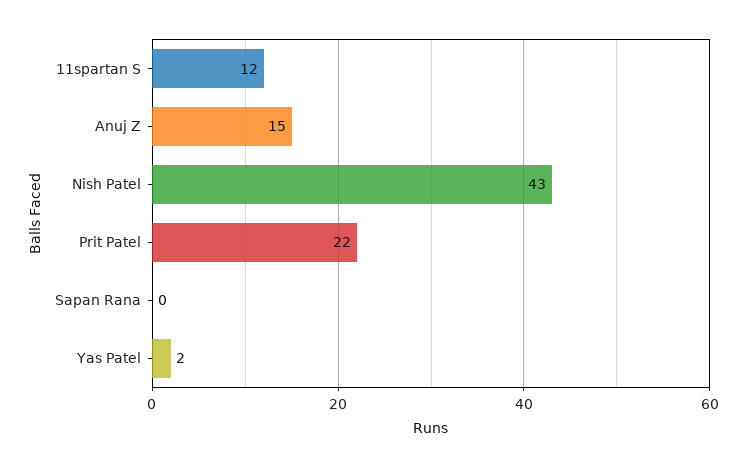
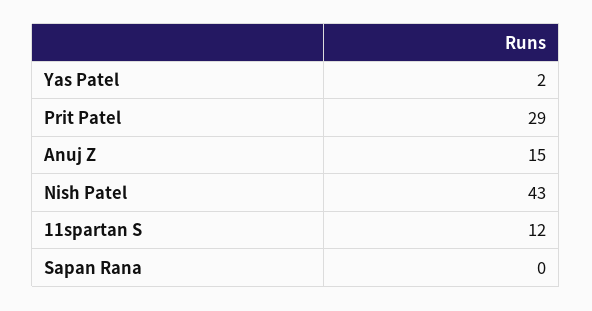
  {
    "11spartan S": 12,
    "Anuj Z": 15,
    "Nish Patel": 43,
-   "Prit Patel": 22,
+   "Prit Patel": 29,
    "Sapan Rana": 0,
    "Yas Patel": 2
  }

